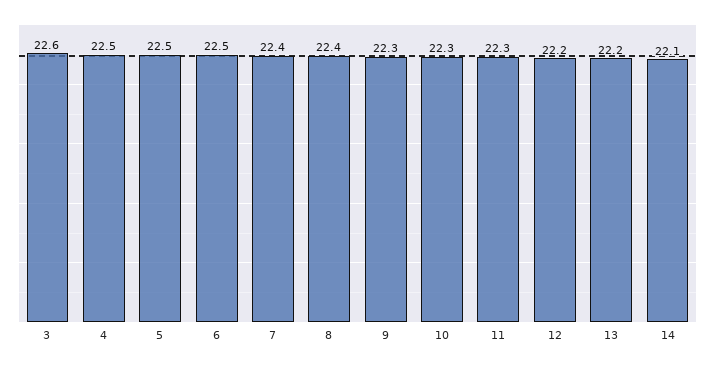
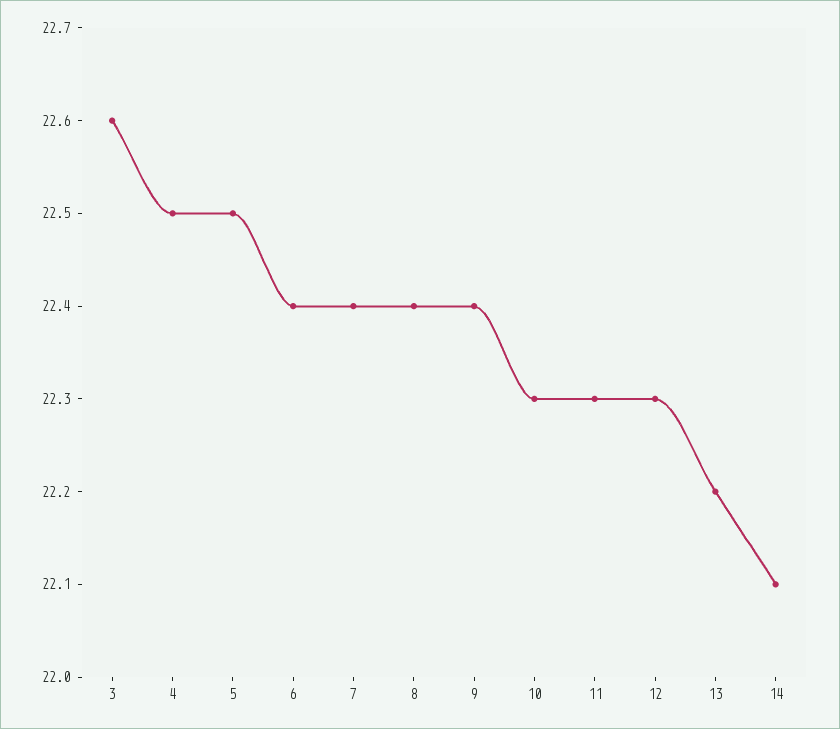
  {
    "3": 22.6,
    "4": 22.5,
    "5": 22.5,
-   "6": 22.5,
+   "6": 22.4,
    "7": 22.4,
    "8": 22.4,
-   "9": 22.3,
+   "9": 22.4,
    "10": 22.3,
    "11": 22.3,
-   "12": 22.2,
+   "12": 22.3,
    "13": 22.2,
    "14": 22.1
  }

